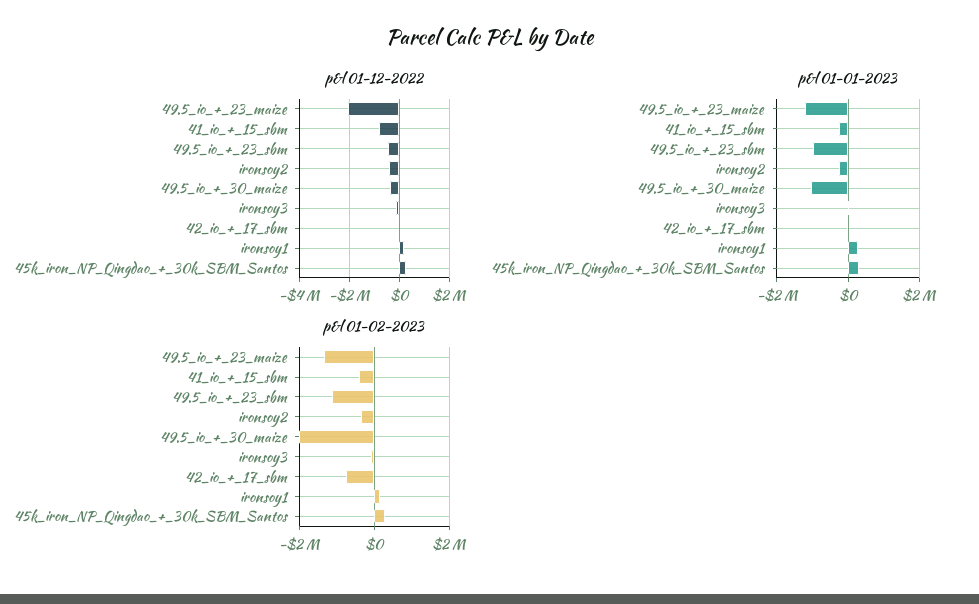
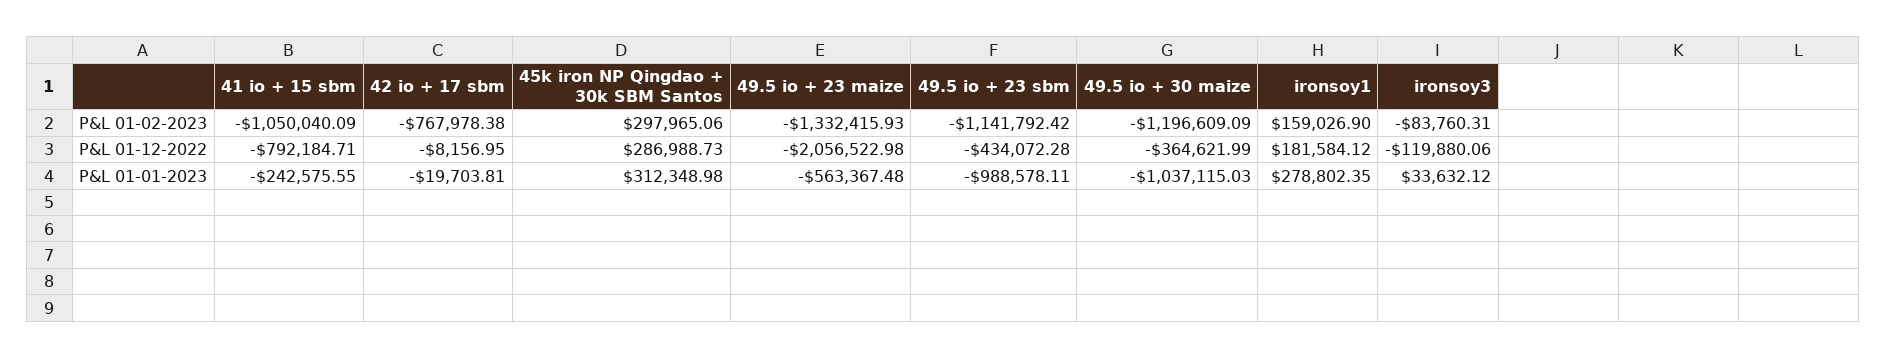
  {
    "p&l 01-12-2022": {
      "49.5_io_+_23_maize": -2056522.98,
      "41_io_+_15_sbm": -792184.71,
      "49.5_io_+_23_sbm": -434072.28,
-     "ironsoy2": -500000,
      "49.5_io_+_30_maize": -364621.99,
      "ironsoy3": -119880.06,
      "42_io_+_17_sbm": -8156.95,
      "ironsoy1": 181584.12,
      "45k_iron_NP_Qingdao_+_30k_SBM_Santos": 286988.73
    },
    "p&l 01-01-2023": {
-     "49.5_io_+_23_maize": -1200000,
+     "49.5_io_+_23_maize": -563367.48,
      "41_io_+_15_sbm": -242575.55,
      "49.5_io_+_23_sbm": -988578.11,
-     "ironsoy2": -200000,
      "49.5_io_+_30_maize": -1037115.03,
      "ironsoy3": 33632.12,
      "42_io_+_17_sbm": -19703.81,
      "ironsoy1": 278802.35,
      "45k_iron_NP_Qingdao_+_30k_SBM_Santos": 312348.98
    },
    "p&l 01-02-2023": {
      "49.5_io_+_23_maize": -1332415.93,
-     "41_io_+_15_sbm": -400000,
+     "41_io_+_15_sbm": -1050040.09,
      "49.5_io_+_23_sbm": -1141792.42,
-     "ironsoy2": -400000,
-     "49.5_io_+_30_maize": -2000000,
+     "49.5_io_+_30_maize": -1196609.09,
      "ironsoy3": -83760.31,
      "42_io_+_17_sbm": -767978.38,
      "ironsoy1": 159026.9,
      "45k_iron_NP_Qingdao_+_30k_SBM_Santos": 297965.06
    }
  }

